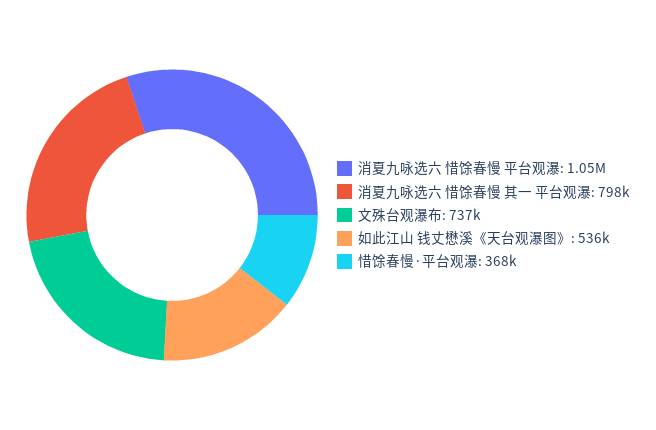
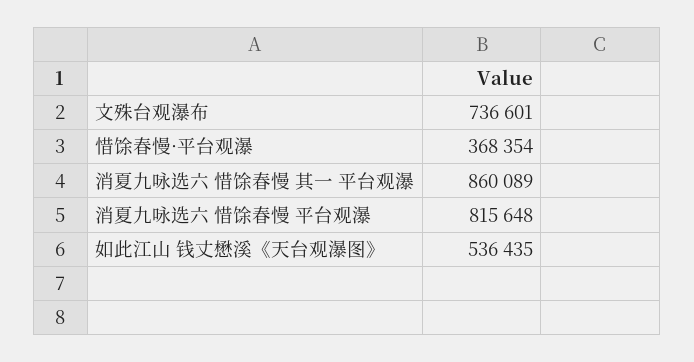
  {
-   "消夏九咏选六 惜馀春慢 平台观瀑": 1050000,
+   "消夏九咏选六 惜馀春慢 平台观瀑": 815648,
-   "消夏九咏选六 惜馀春慢 其一 平台观瀑": 798000,
+   "消夏九咏选六 惜馀春慢 其一 平台观瀑": 860089,
    "文殊台观瀑布": 736601,
    "如此江山 钱丈懋溪《天台观瀑图》": 536435,
    "惜馀春慢·平台观瀑": 368354
  }

